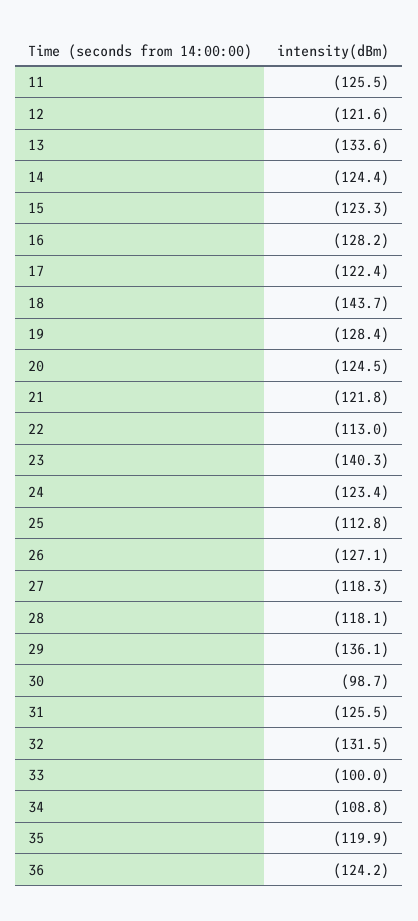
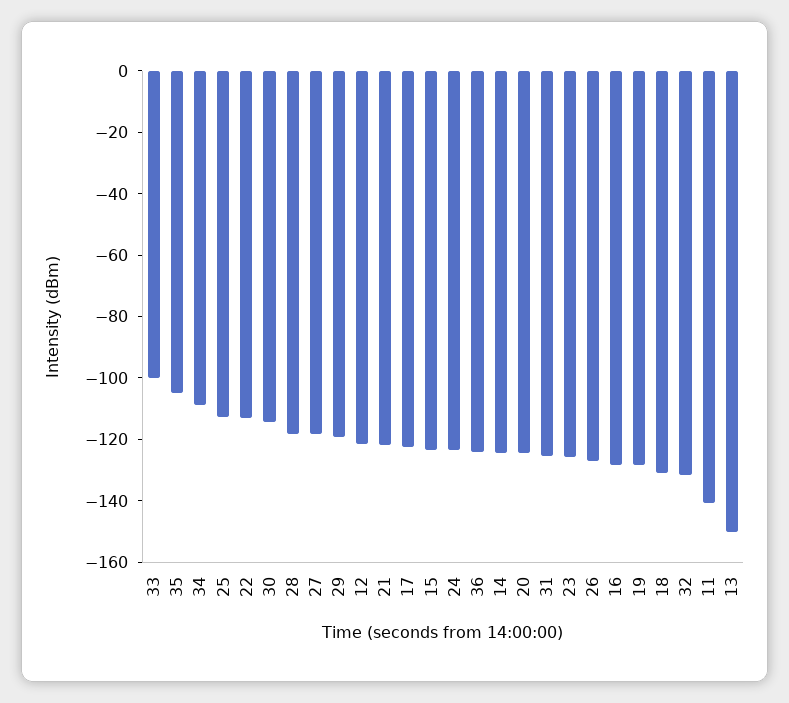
  {
-   "11": -125.5,
+   "11": -140,
    "12": -121.6,
-   "13": -133.6,
+   "13": -150,
    "14": -124.4,
    "15": -123.3,
    "16": -128.2,
    "17": -122.4,
-   "18": -143.7,
+   "18": -130,
    "19": -128.4,
    "20": -124.5,
    "21": -121.8,
    "22": -113,
-   "23": -140.3,
+   "23": -125,
    "24": -123.4,
    "25": -112.8,
    "26": -127.1,
    "27": -118.3,
    "28": -118.1,
-   "29": -136.1,
+   "29": -120,
-   "30": -98.7,
+   "30": -115,
    "31": -125.5,
    "32": -131.5,
    "33": -100,
    "34": -108.8,
-   "35": -119.9,
+   "35": -105,
    "36": -124.2
  }

